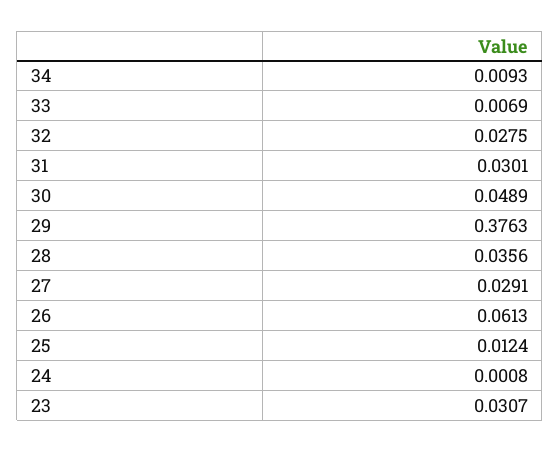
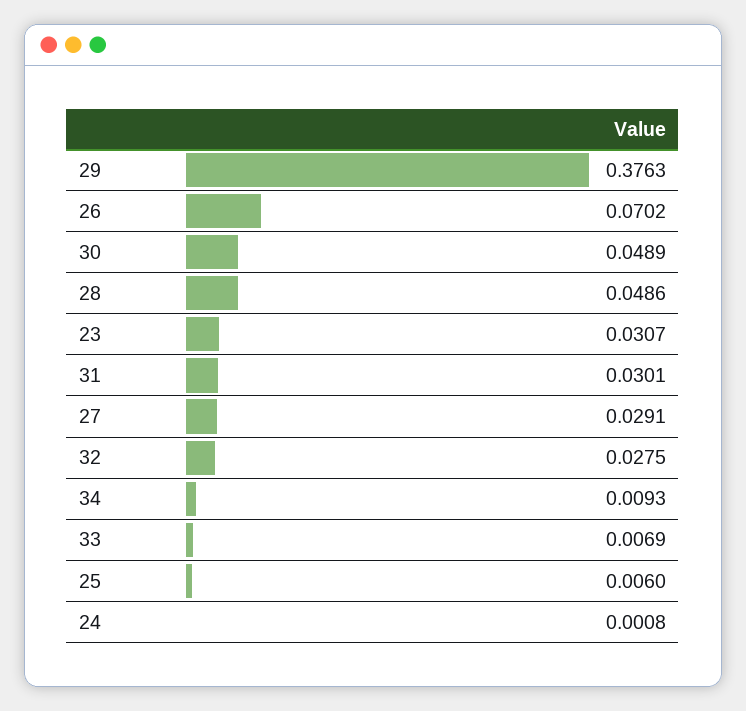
  {
    "34": 0.0093,
    "33": 0.0069,
    "32": 0.0275,
    "31": 0.0301,
    "30": 0.0489,
    "29": 0.3763,
-   "28": 0.0356,
+   "28": 0.0486,
    "27": 0.0291,
-   "26": 0.0613,
+   "26": 0.0702,
-   "25": 0.0124,
+   "25": 0.006,
    "24": 0.0008,
    "23": 0.0307
  }

